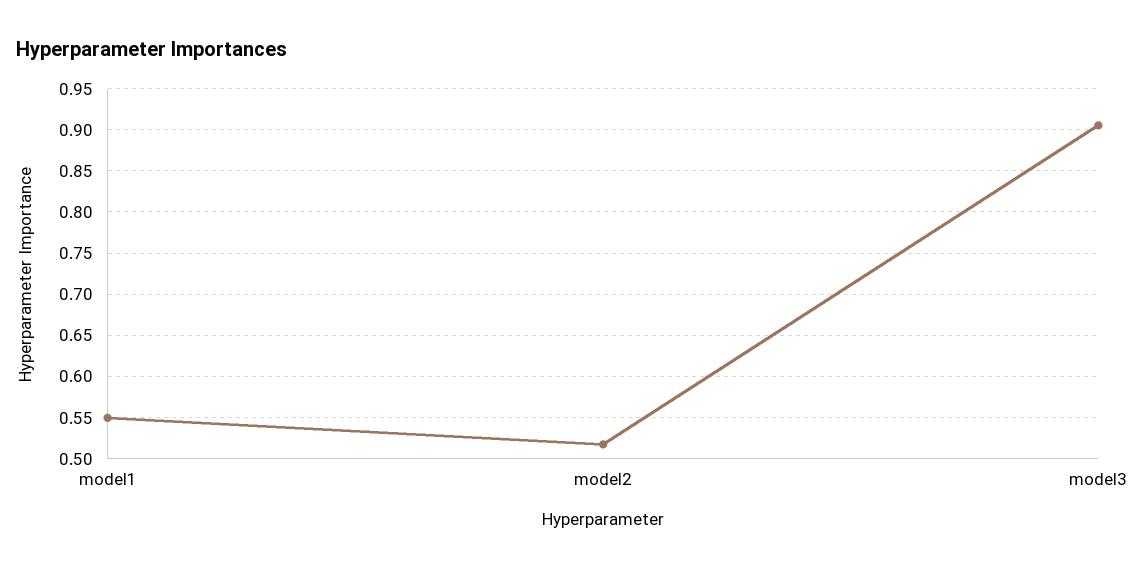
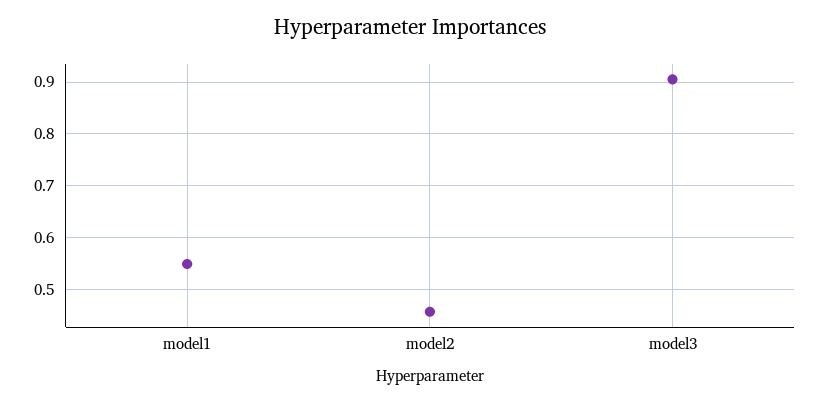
  {
    "model1": 0.55,
-   "model2": 0.52,
+   "model2": 0.46,
    "model3": 0.91
  }

